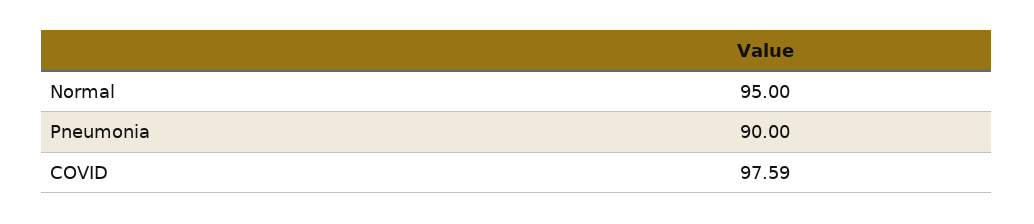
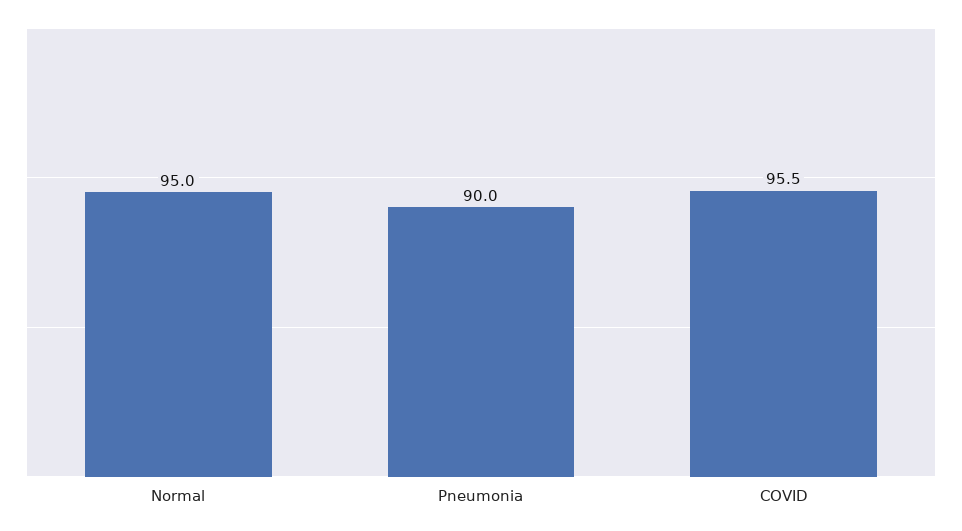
  {
    "Normal": 95,
    "Pneumonia": 90,
-   "COVID": 97.59
+   "COVID": 95.5
  }

